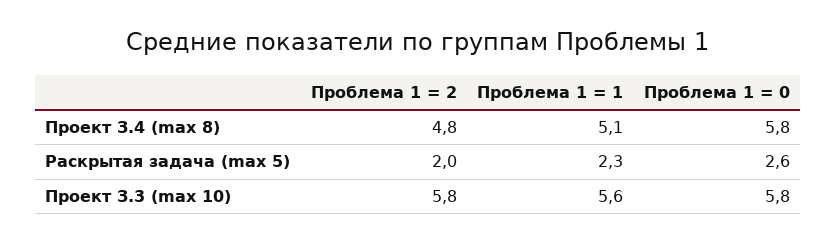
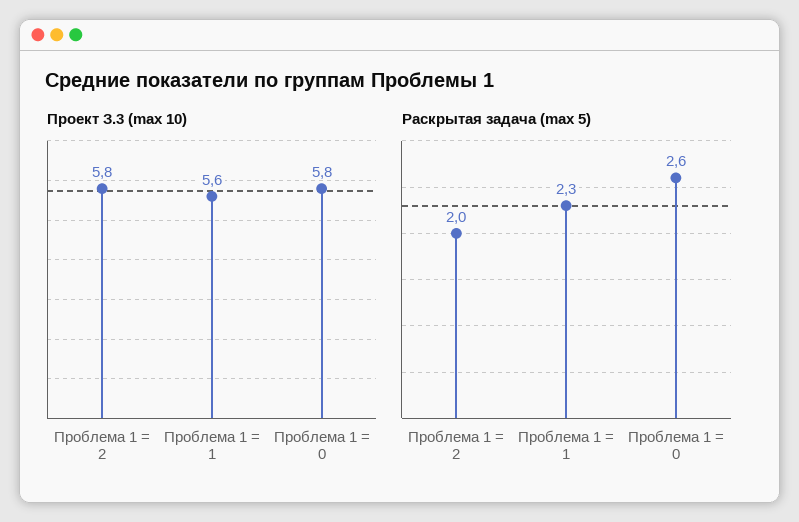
  {
-   "Проект З.4 (max 8)": {
-     "Проблема 1 = 2": 4.8,
-     "Проблема 1 = 1": 5.1,
-     "Проблема 1 = 0": 5.8
-   },
    "Раскрытая задача (max 5)": {
      "Проблема 1 = 2": 2,
      "Проблема 1 = 1": 2.3,
      "Проблема 1 = 0": 2.6
    },
    "Проект З.3 (max 10)": {
      "Проблема 1 = 2": 5.8,
      "Проблема 1 = 1": 5.6,
      "Проблема 1 = 0": 5.8
    }
  }

